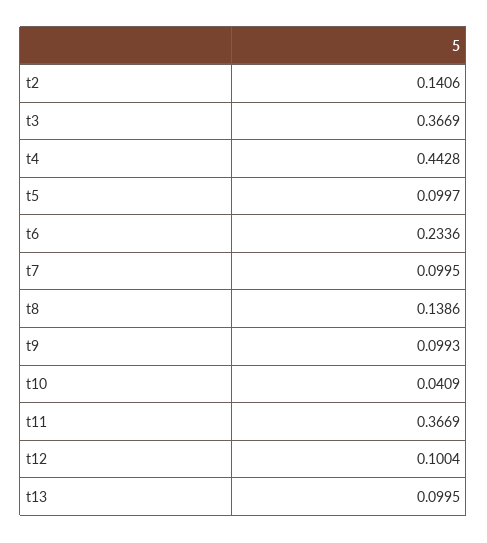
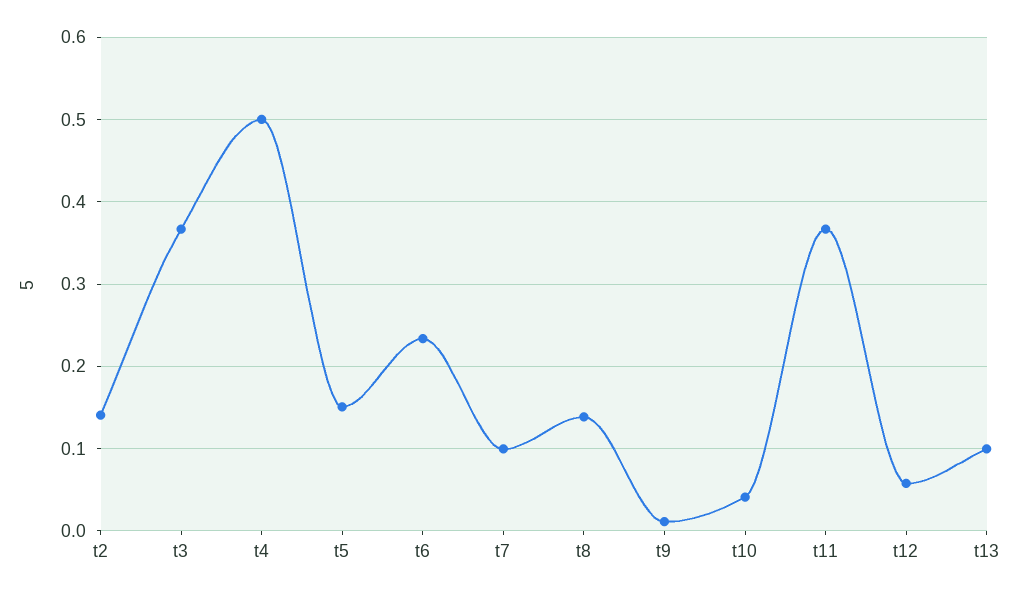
  {
    "t2": 0.1406,
    "t3": 0.3669,
-   "t4": 0.4428,
+   "t4": 0.5,
-   "t5": 0.0997,
+   "t5": 0.15,
    "t6": 0.2336,
    "t7": 0.0995,
    "t8": 0.1386,
-   "t9": 0.0993,
+   "t9": 0.01,
    "t10": 0.0409,
    "t11": 0.3669,
-   "t12": 0.1004,
+   "t12": 0.06,
    "t13": 0.0995
  }

